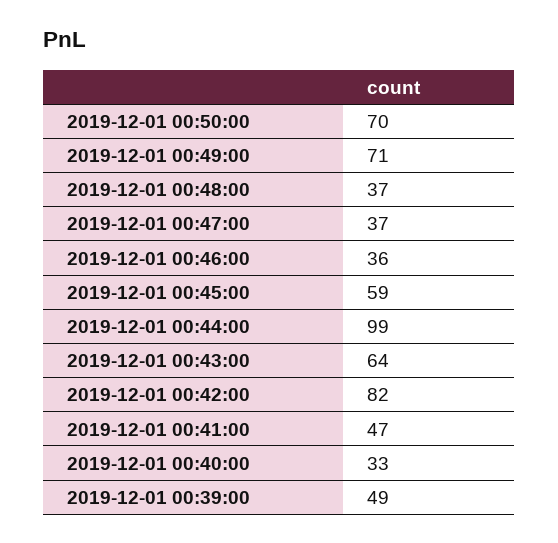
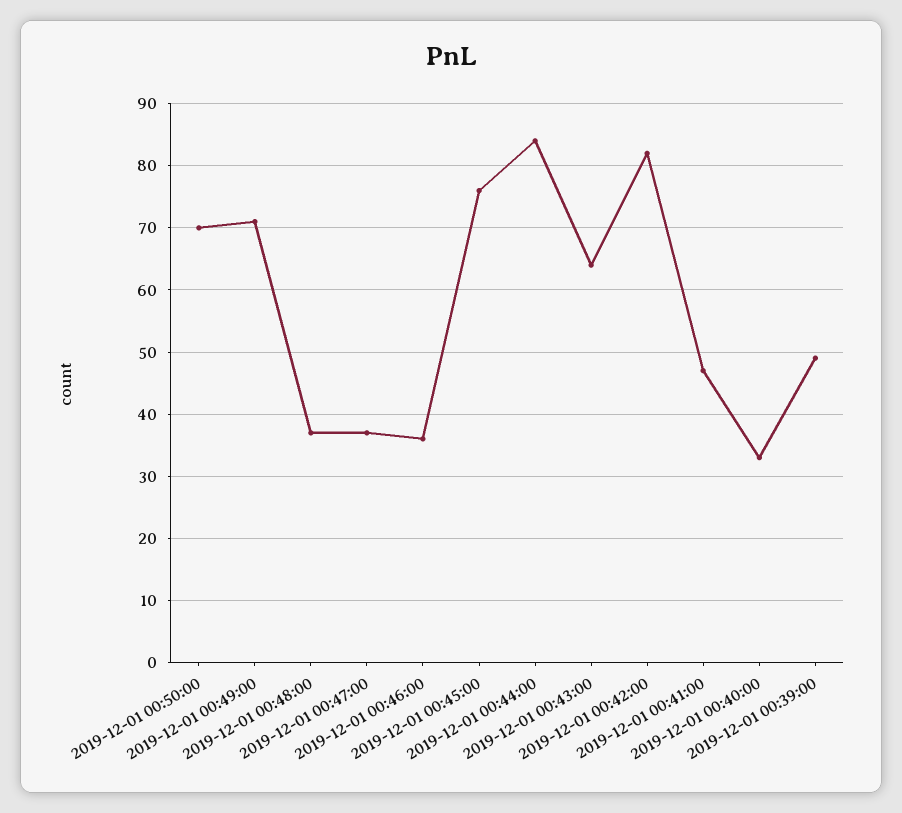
  {
    "2019-12-01 00:50:00": 70,
    "2019-12-01 00:49:00": 71,
    "2019-12-01 00:48:00": 37,
    "2019-12-01 00:47:00": 37,
    "2019-12-01 00:46:00": 36,
-   "2019-12-01 00:45:00": 59,
+   "2019-12-01 00:45:00": 76,
-   "2019-12-01 00:44:00": 99,
+   "2019-12-01 00:44:00": 84,
    "2019-12-01 00:43:00": 64,
    "2019-12-01 00:42:00": 82,
    "2019-12-01 00:41:00": 47,
    "2019-12-01 00:40:00": 33,
    "2019-12-01 00:39:00": 49
  }

